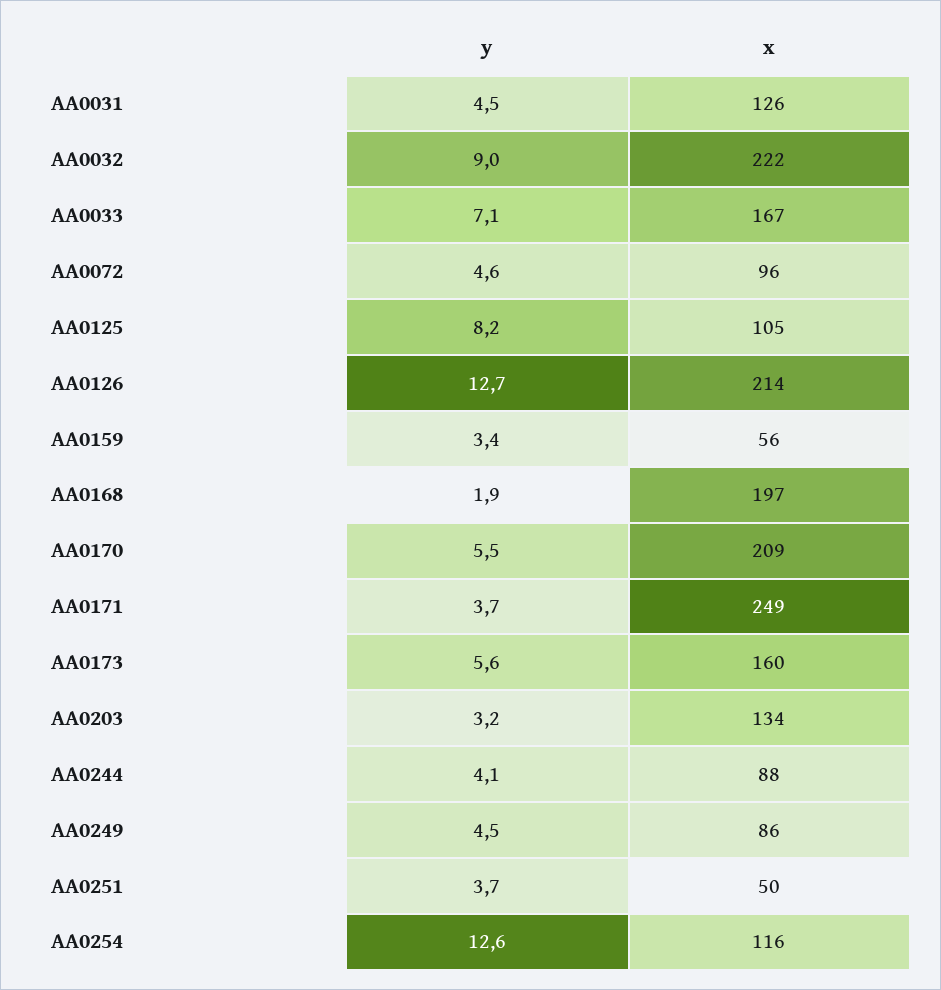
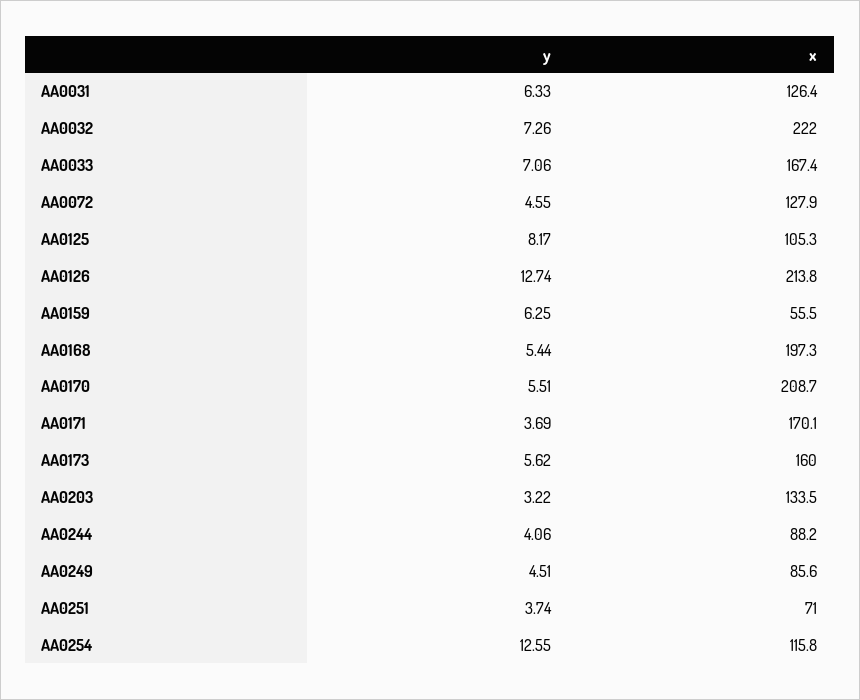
  {
    "y": {
-     "AA0031": 4.5,
+     "AA0031": 6.33,
-     "AA0032": 9,
+     "AA0032": 7.26,
      "AA0033": 7.06,
      "AA0072": 4.55,
      "AA0125": 8.17,
      "AA0126": 12.74,
-     "AA0159": 3.4,
+     "AA0159": 6.25,
-     "AA0168": 1.9,
+     "AA0168": 5.44,
      "AA0170": 5.51,
      "AA0171": 3.69,
      "AA0173": 5.62,
      "AA0203": 3.22,
      "AA0244": 4.06,
      "AA0249": 4.51,
      "AA0251": 3.74,
      "AA0254": 12.55
    },
    "x": {
      "AA0031": 126.4,
      "AA0032": 222,
      "AA0033": 167.4,
-     "AA0072": 96,
+     "AA0072": 127.9,
      "AA0125": 105.3,
      "AA0126": 213.8,
      "AA0159": 55.5,
      "AA0168": 197.3,
      "AA0170": 208.7,
-     "AA0171": 249,
+     "AA0171": 170.1,
      "AA0173": 160,
      "AA0203": 133.5,
      "AA0244": 88.2,
      "AA0249": 85.6,
-     "AA0251": 50,
+     "AA0251": 71,
      "AA0254": 115.8
    }
  }

